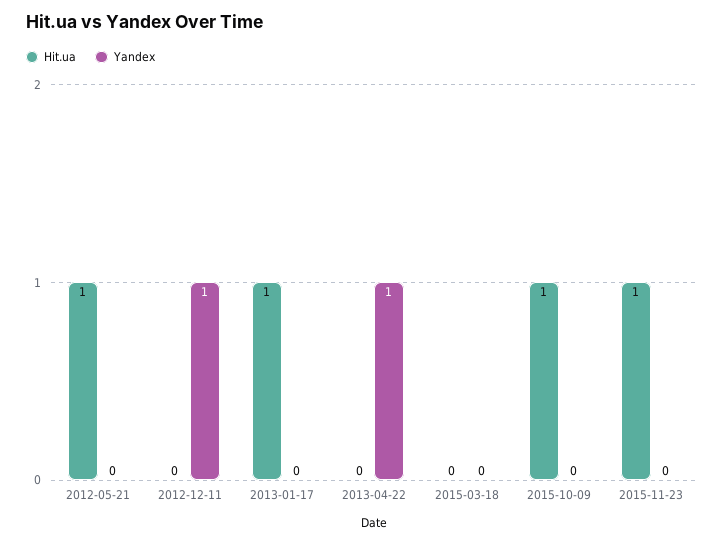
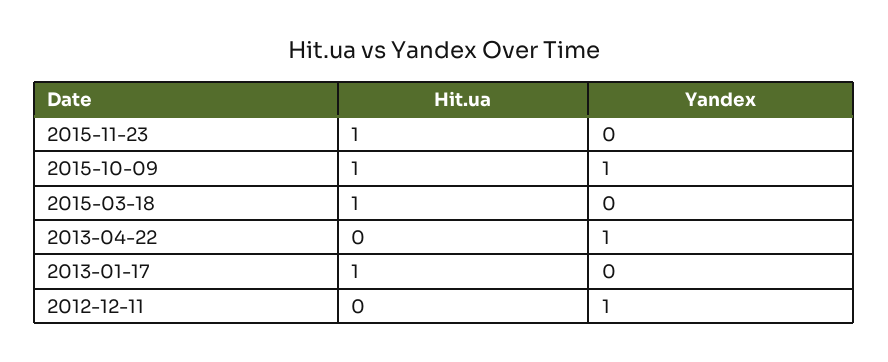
  {
    "Hit.ua": {
-     "2012-05-21": 1,
      "2012-12-11": 0,
      "2013-01-17": 1,
      "2013-04-22": 0,
-     "2015-03-18": 0,
+     "2015-03-18": 1,
      "2015-10-09": 1,
      "2015-11-23": 1
    },
    "Yandex": {
-     "2012-05-21": 0,
      "2012-12-11": 1,
      "2013-01-17": 0,
      "2013-04-22": 1,
      "2015-03-18": 0,
-     "2015-10-09": 0,
+     "2015-10-09": 1,
      "2015-11-23": 0
    }
  }

